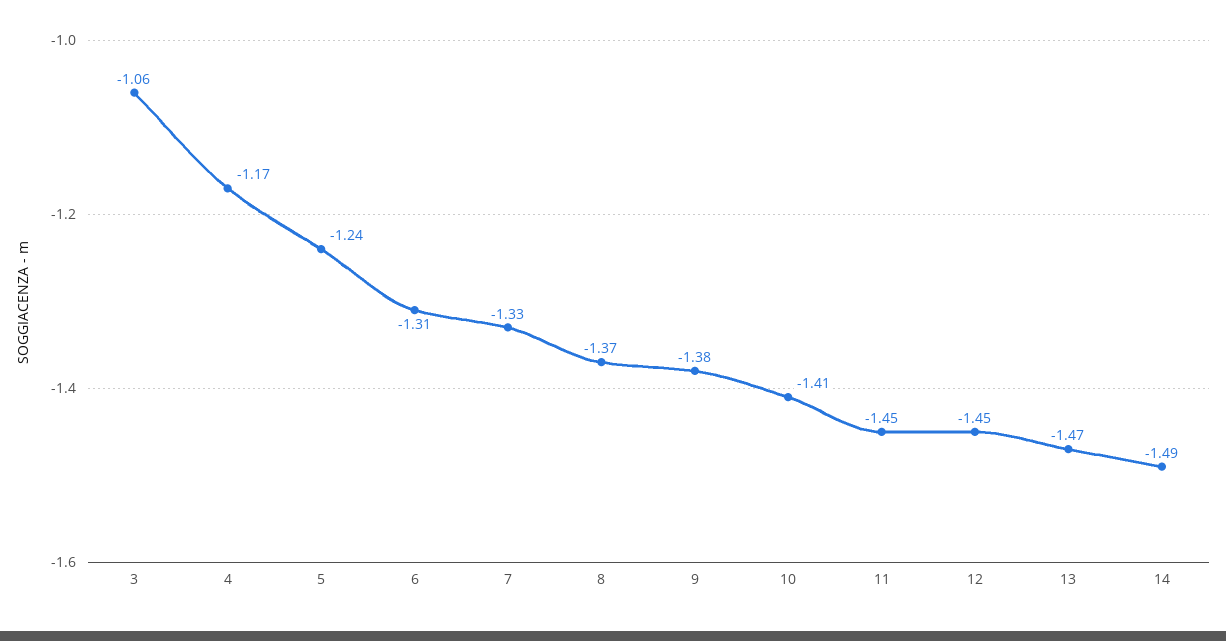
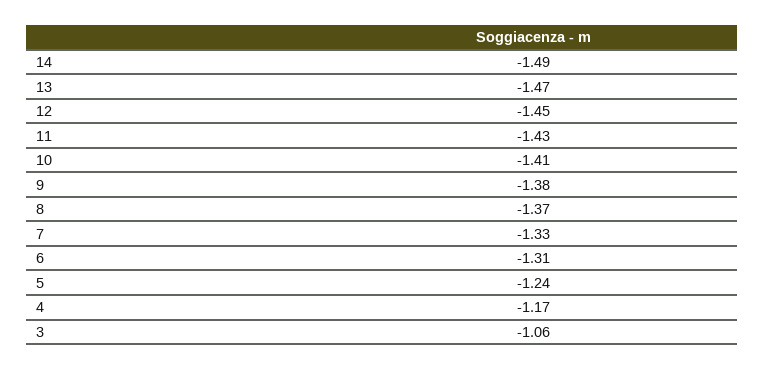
  {
    "3": -1.06,
    "4": -1.17,
    "5": -1.24,
    "6": -1.31,
    "7": -1.33,
    "8": -1.37,
    "9": -1.38,
    "10": -1.41,
-   "11": -1.45,
+   "11": -1.43,
    "12": -1.45,
    "13": -1.47,
    "14": -1.49
  }

